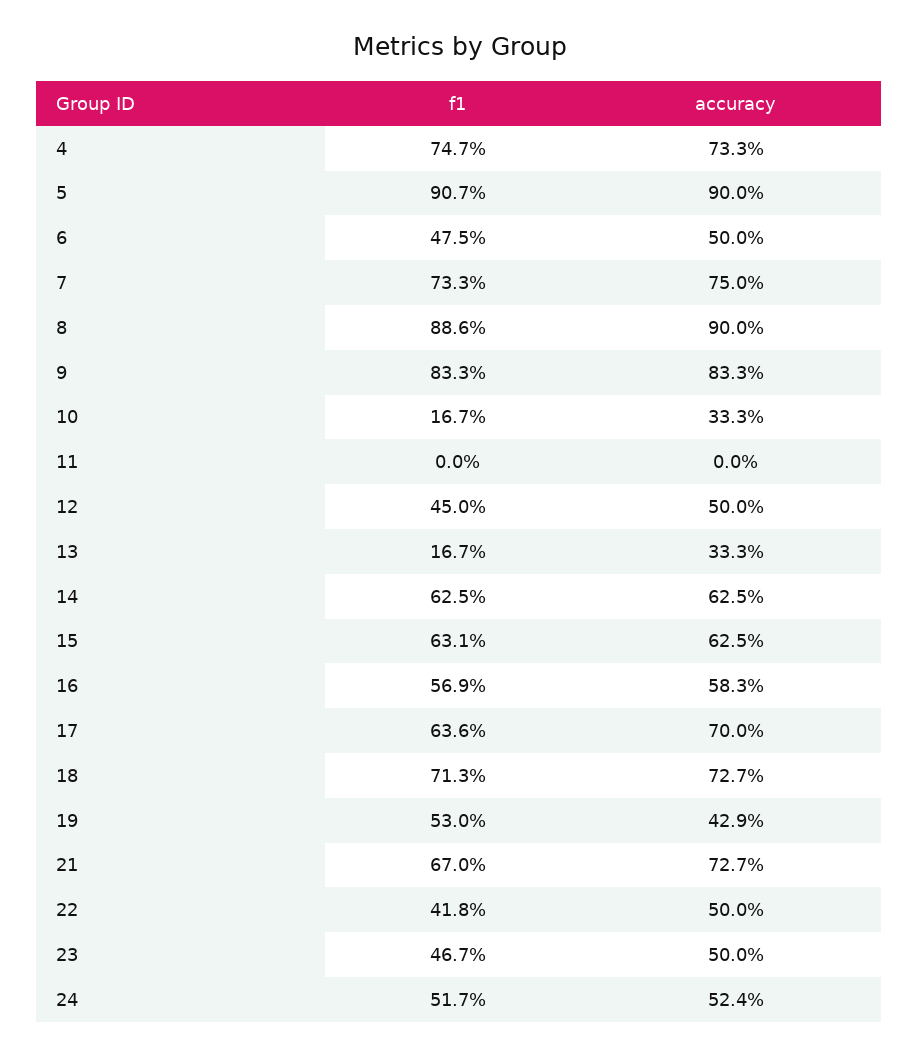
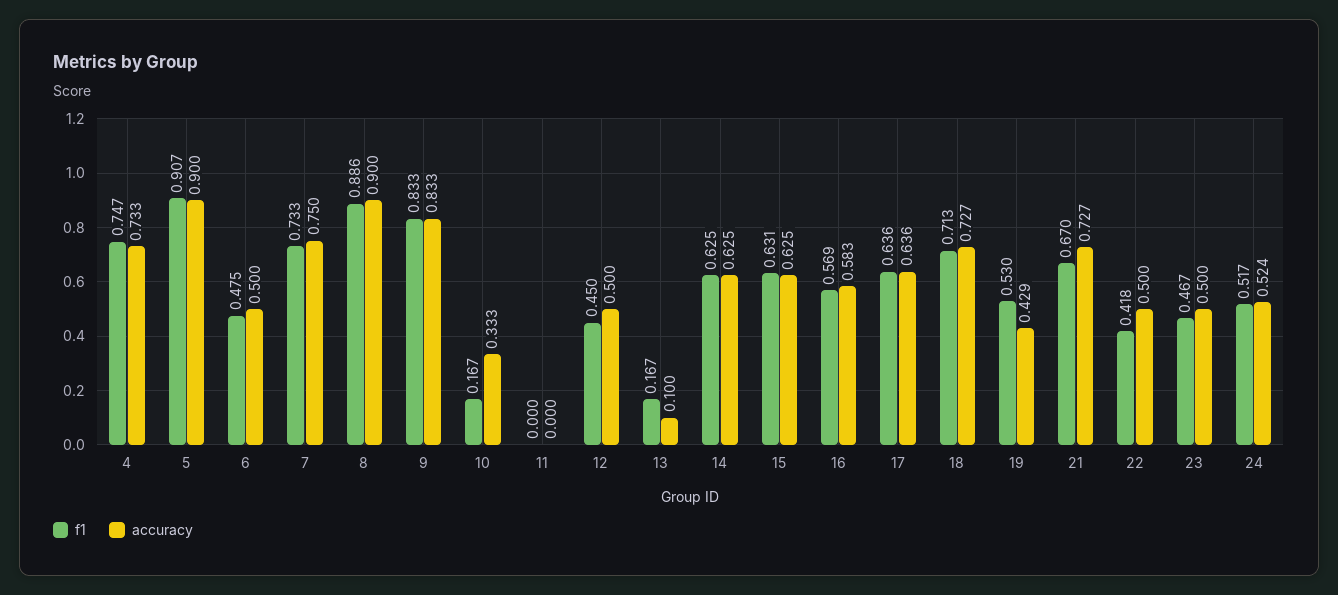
  {
    "f1": {
      "4": 0.747,
      "5": 0.907,
      "6": 0.475,
      "7": 0.733,
      "8": 0.886,
      "9": 0.833,
      "10": 0.167,
      "11": 0,
      "12": 0.45,
      "13": 0.167,
      "14": 0.625,
      "15": 0.631,
      "16": 0.569,
      "17": 0.636,
      "18": 0.713,
      "19": 0.53,
      "21": 0.67,
      "22": 0.418,
      "23": 0.467,
      "24": 0.517
    },
    "accuracy": {
      "4": 0.733,
      "5": 0.9,
      "6": 0.5,
      "7": 0.75,
      "8": 0.9,
      "9": 0.833,
      "10": 0.333,
      "11": 0,
      "12": 0.5,
-     "13": 0.333,
+     "13": 0.1,
      "14": 0.625,
      "15": 0.625,
      "16": 0.583,
-     "17": 0.7,
+     "17": 0.636,
      "18": 0.727,
      "19": 0.429,
      "21": 0.727,
      "22": 0.5,
      "23": 0.5,
      "24": 0.524
    }
  }

